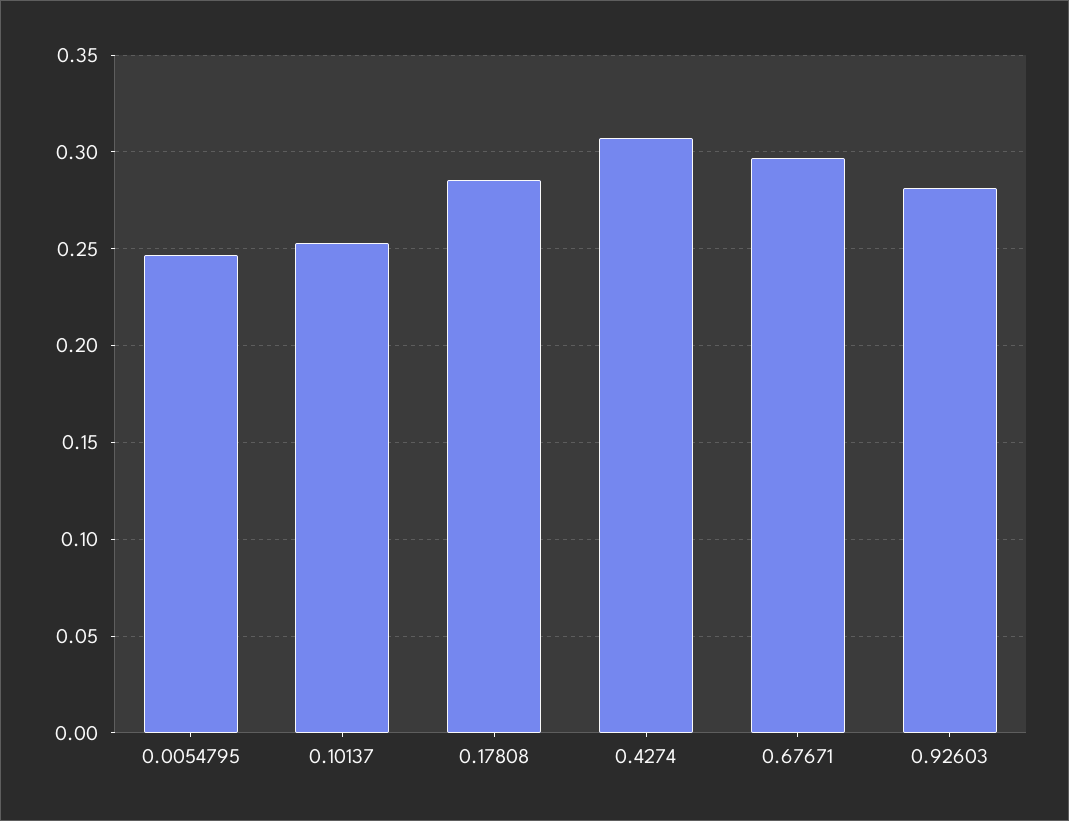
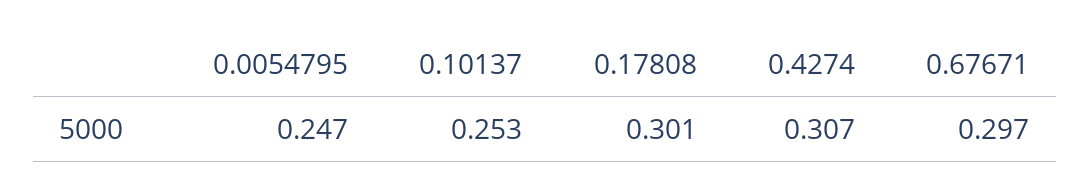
  {
    "0.0054795": 0.247,
    "0.10137": 0.253,
-   "0.17808": 0.285,
+   "0.17808": 0.301,
    "0.4274": 0.307,
-   "0.67671": 0.297,
+   "0.67671": 0.297
-   "0.92603": 0.28
  }

